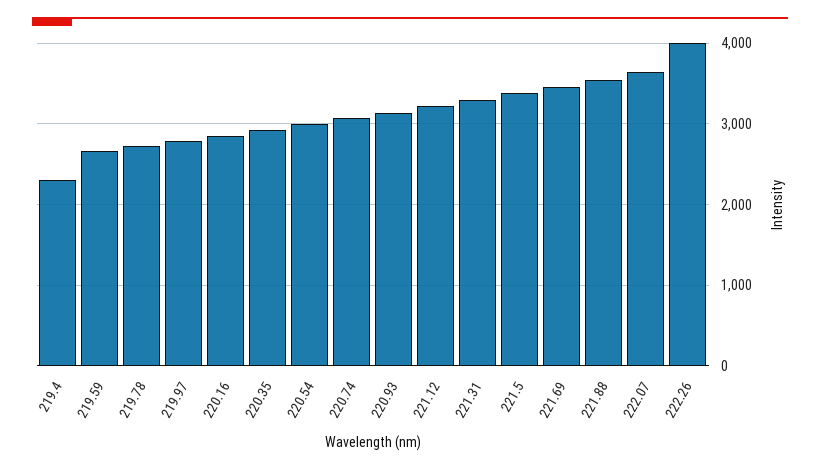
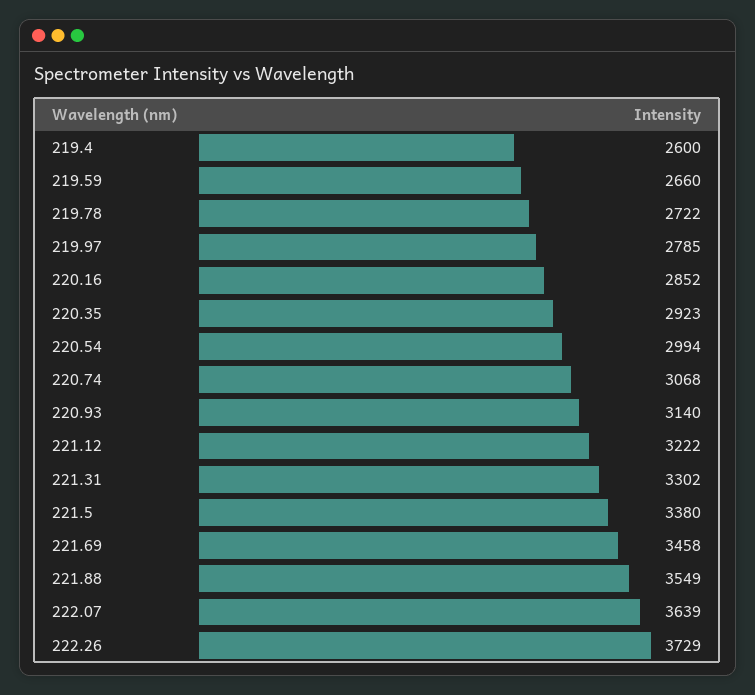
  {
-   "219.4": 2300,
+   "219.4": 2600,
    "219.59": 2660,
    "219.78": 2722,
    "219.97": 2785,
    "220.16": 2852,
    "220.35": 2923,
    "220.54": 2994,
    "220.74": 3068,
    "220.93": 3140,
    "221.12": 3222,
    "221.31": 3302,
    "221.5": 3380,
    "221.69": 3458,
    "221.88": 3549,
    "222.07": 3639,
-   "222.26": 4000
+   "222.26": 3729
  }

